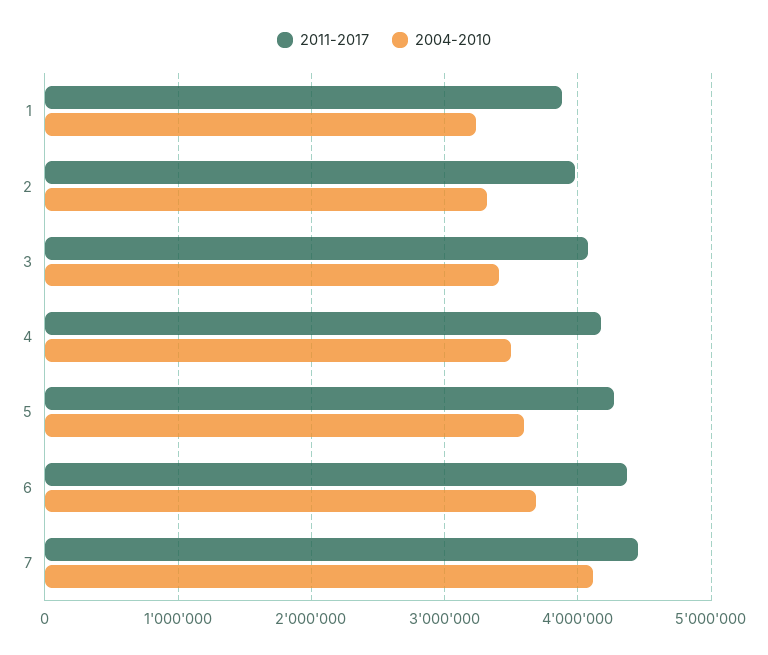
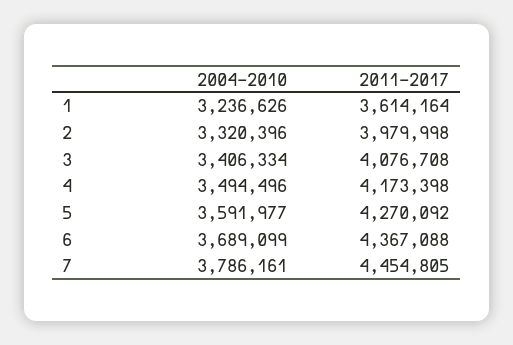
  {
    "2011-2017": {
-     "1": 3900000,
+     "1": 3614164,
      "2": 3979998,
      "3": 4076708,
      "4": 4173398,
      "5": 4270092,
      "6": 4367088,
      "7": 4454805
    },
    "2004-2010": {
      "1": 3236626,
      "2": 3320396,
      "3": 3406334,
      "4": 3494496,
      "5": 3591977,
      "6": 3689099,
-     "7": 4100000
+     "7": 3786161
    }
  }

